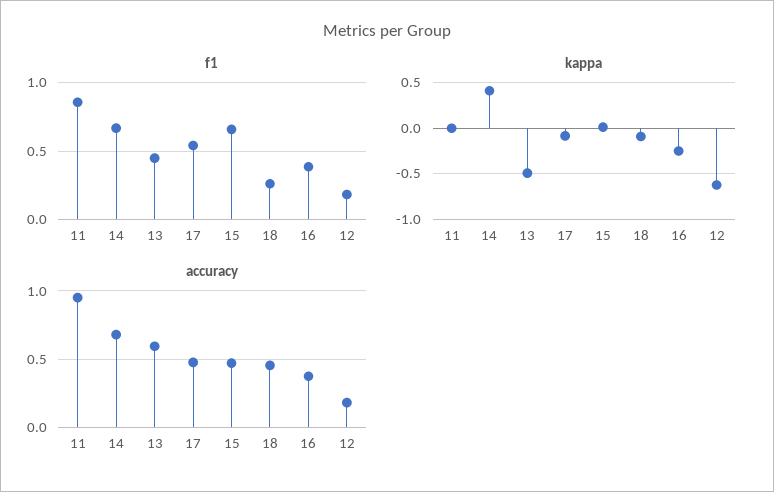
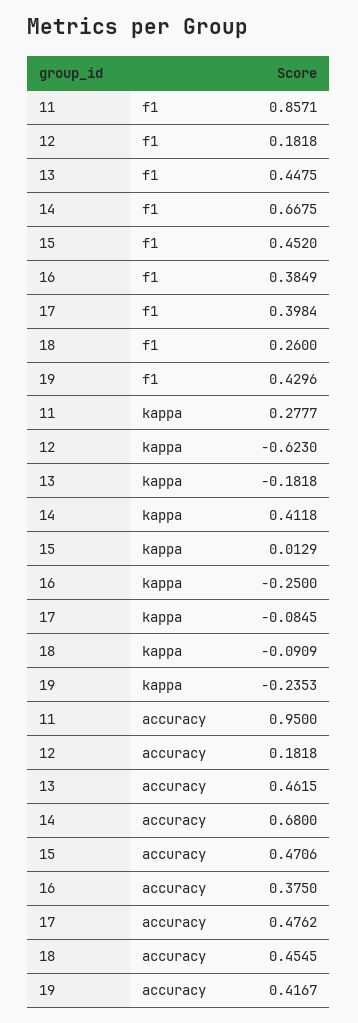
  {
    "f1": {
      "11": 0.8571,
      "14": 0.6675,
      "13": 0.4475,
-     "17": 0.55,
+     "17": 0.3984,
-     "15": 0.65,
+     "15": 0.452,
      "18": 0.26,
      "16": 0.3849,
-     "12": 0.1818
+     "12": 0.1818,
+     "19": 0.4296
    },
    "kappa": {
-     "11": 0,
+     "11": 0.2777,
      "14": 0.4118,
-     "13": -0.5,
+     "13": -0.1818,
      "17": -0.0845,
      "15": 0.0129,
      "18": -0.0909,
      "16": -0.25,
-     "12": -0.623
+     "12": -0.623,
+     "19": -0.2353
    },
    "accuracy": {
      "11": 0.95,
      "14": 0.68,
-     "13": 0.6,
+     "13": 0.4615,
      "17": 0.4762,
      "15": 0.4706,
      "18": 0.4545,
      "16": 0.375,
-     "12": 0.1818
+     "12": 0.1818,
+     "19": 0.4167
    }
  }

